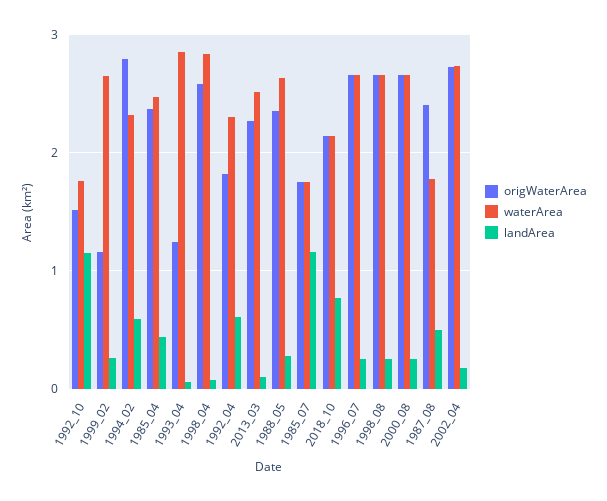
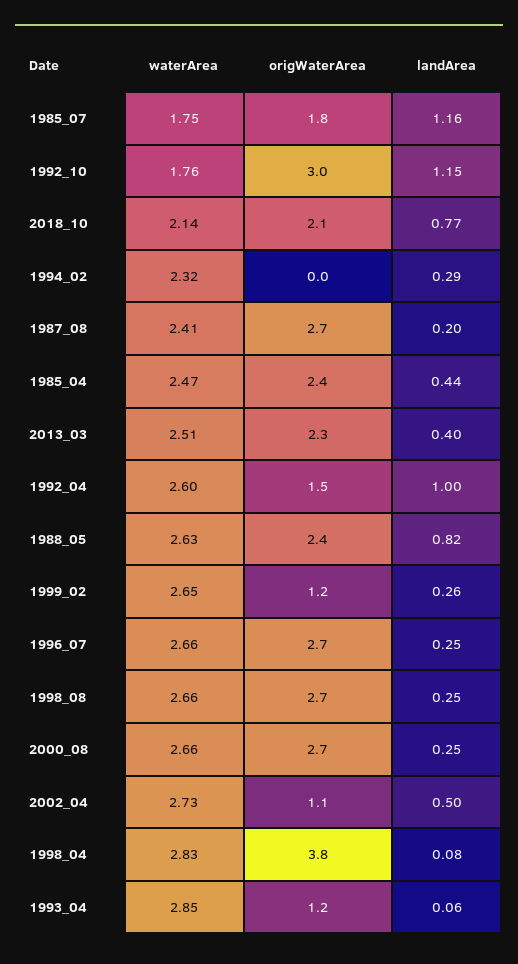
  {
    "origWaterArea": {
-     "1992_10": 1.5,
+     "1992_10": 3,
      "1999_02": 1.2,
-     "1994_02": 2.8,
+     "1994_02": 0,
      "1985_04": 2.4,
      "1993_04": 1.2,
-     "1998_04": 2.6,
+     "1998_04": 3.8,
-     "1992_04": 1.8,
+     "1992_04": 1.5,
      "2013_03": 2.3,
      "1988_05": 2.4,
      "1985_07": 1.8,
      "2018_10": 2.1,
      "1996_07": 2.7,
      "1998_08": 2.7,
      "2000_08": 2.7,
-     "1987_08": 2.4,
+     "1987_08": 2.7,
-     "2002_04": 2.7
+     "2002_04": 1.1
    },
    "waterArea": {
      "1992_10": 1.76,
      "1999_02": 2.65,
      "1994_02": 2.32,
      "1985_04": 2.47,
      "1993_04": 2.85,
      "1998_04": 2.83,
-     "1992_04": 2.3,
+     "1992_04": 2.6,
      "2013_03": 2.51,
      "1988_05": 2.63,
      "1985_07": 1.75,
      "2018_10": 2.14,
      "1996_07": 2.66,
      "1998_08": 2.66,
      "2000_08": 2.66,
-     "1987_08": 1.8,
+     "1987_08": 2.41,
      "2002_04": 2.73
    },
    "landArea": {
      "1992_10": 1.15,
      "1999_02": 0.26,
-     "1994_02": 0.6,
+     "1994_02": 0.29,
      "1985_04": 0.44,
      "1993_04": 0.06,
      "1998_04": 0.08,
-     "1992_04": 0.6,
+     "1992_04": 1,
-     "2013_03": 0.1,
+     "2013_03": 0.4,
-     "1988_05": 0.3,
+     "1988_05": 0.82,
      "1985_07": 1.16,
      "2018_10": 0.77,
      "1996_07": 0.25,
      "1998_08": 0.25,
      "2000_08": 0.25,
-     "1987_08": 0.5,
+     "1987_08": 0.2,
-     "2002_04": 0.2
+     "2002_04": 0.5
    }
  }

